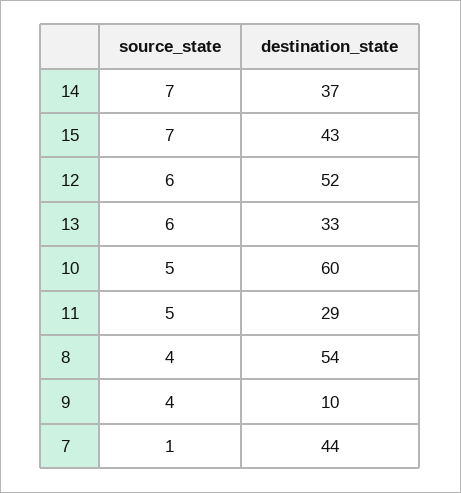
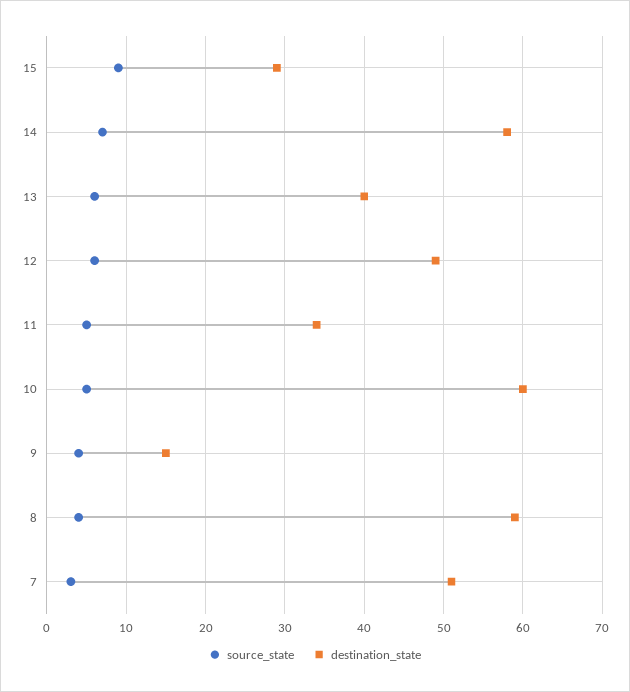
  {
    "source_state": {
      "14": 7,
-     "15": 7,
+     "15": 9,
      "12": 6,
      "13": 6,
      "10": 5,
      "11": 5,
      "8": 4,
      "9": 4,
-     "7": 1
+     "7": 3
    },
    "destination_state": {
-     "14": 37,
+     "14": 58,
-     "15": 43,
+     "15": 29,
-     "12": 52,
+     "12": 49,
-     "13": 33,
+     "13": 40,
      "10": 60,
-     "11": 29,
+     "11": 34,
-     "8": 54,
+     "8": 59,
-     "9": 10,
+     "9": 15,
-     "7": 44
+     "7": 51
    }
  }

